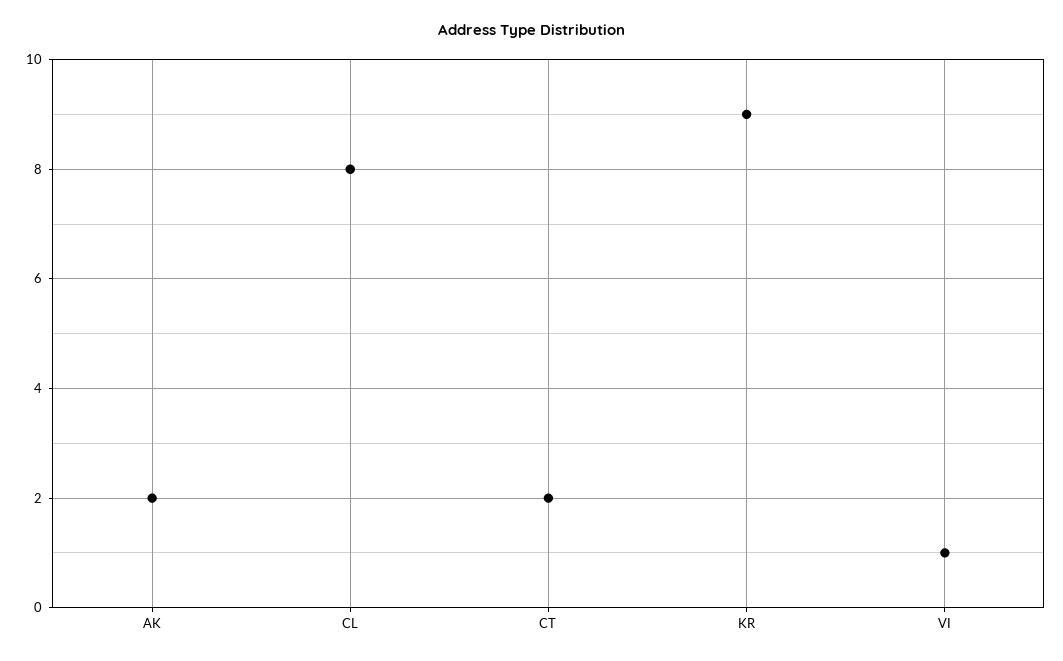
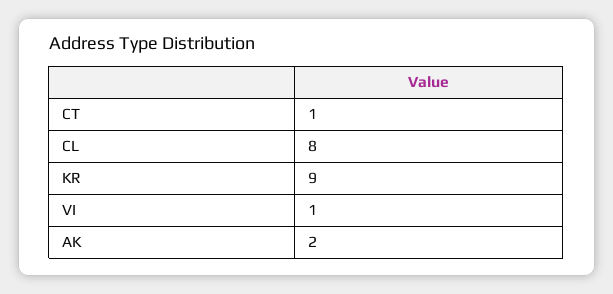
  {
    "AK": 2,
    "CL": 8,
-   "CT": 2,
+   "CT": 1,
    "KR": 9,
    "VI": 1
  }

